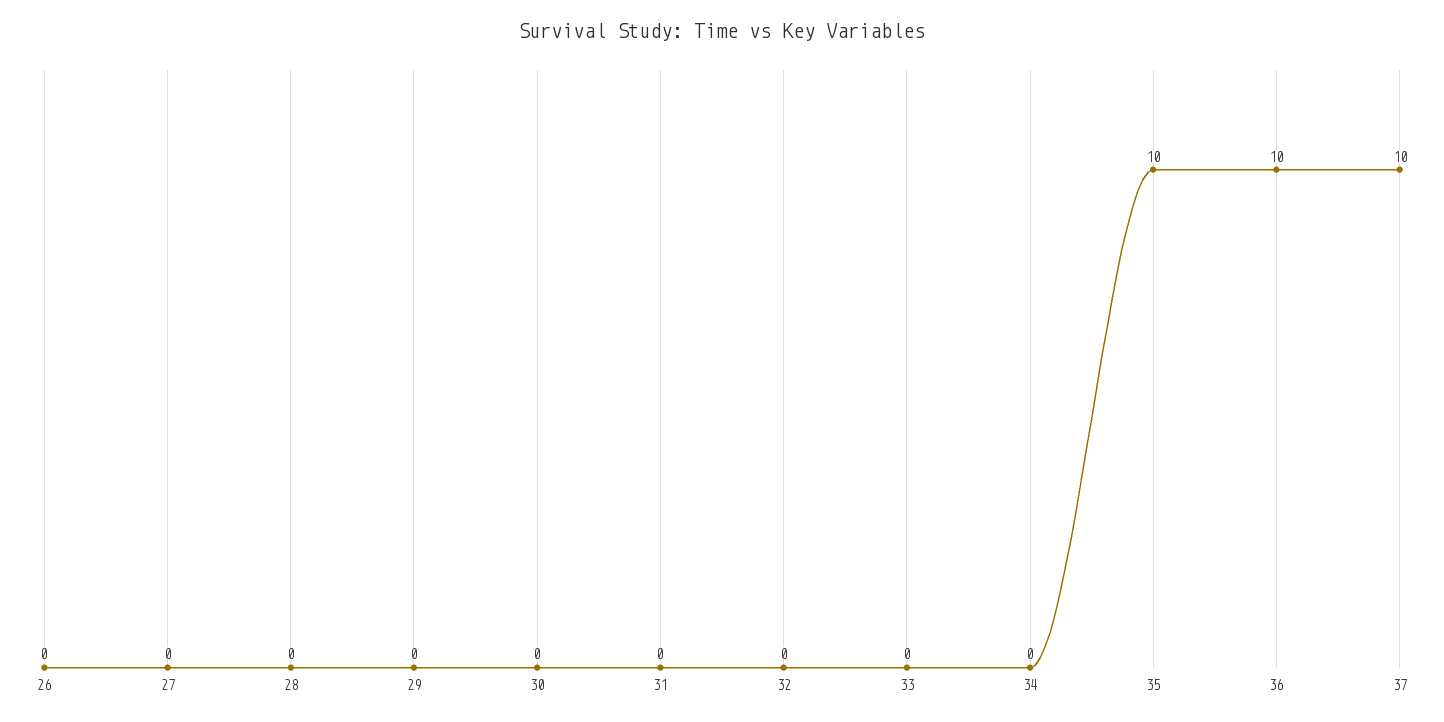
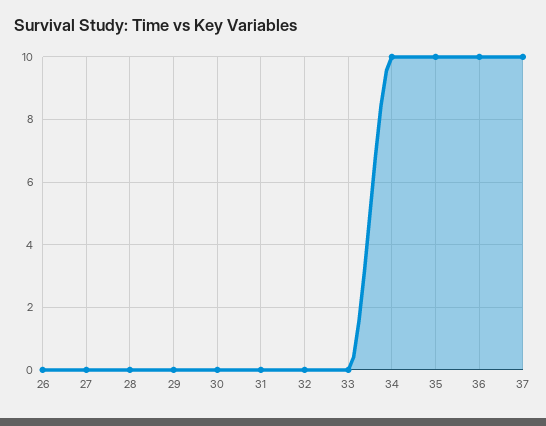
  {
    "26": 0,
    "27": 0,
    "28": 0,
    "29": 0,
    "30": 0,
    "31": 0,
    "32": 0,
    "33": 0,
-   "34": 0,
+   "34": 10,
    "35": 10,
    "36": 10,
    "37": 10
  }

